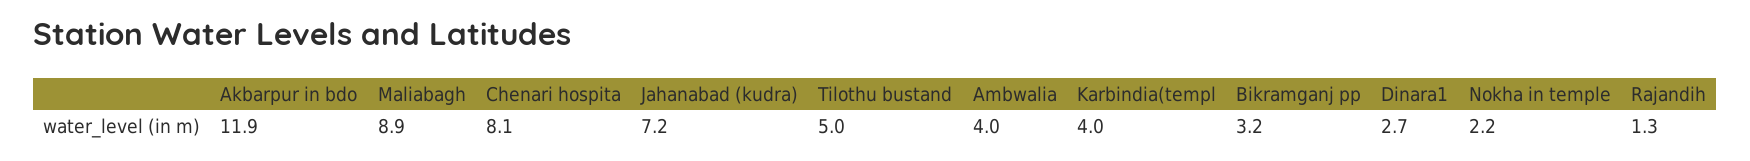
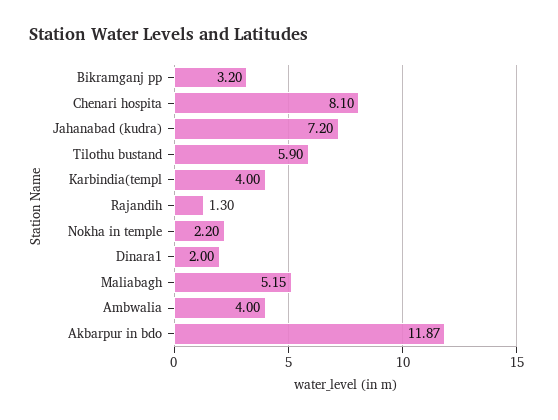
  {
    "Akbarpur in bdo": 11.87,
-   "Maliabagh": 8.9,
+   "Maliabagh": 5.15,
    "Chenari hospita": 8.1,
    "Jahanabad (kudra)": 7.2,
-   "Tilothu bustand": 5,
+   "Tilothu bustand": 5.9,
    "Ambwalia": 4,
    "Karbindia(templ": 4,
    "Bikramganj pp": 3.2,
-   "Dinara1": 2.7,
+   "Dinara1": 2,
    "Nokha in temple": 2.2,
    "Rajandih": 1.3
  }

